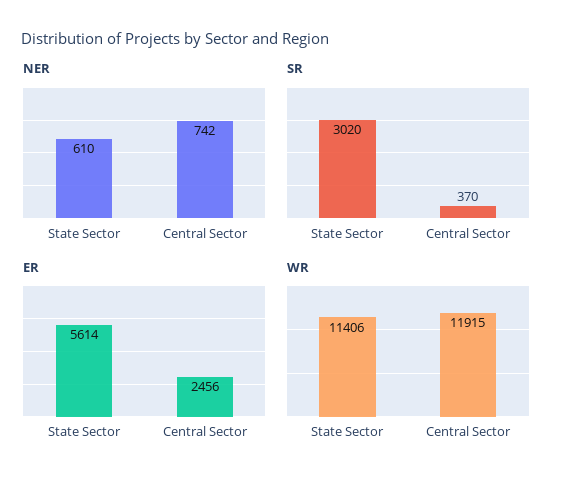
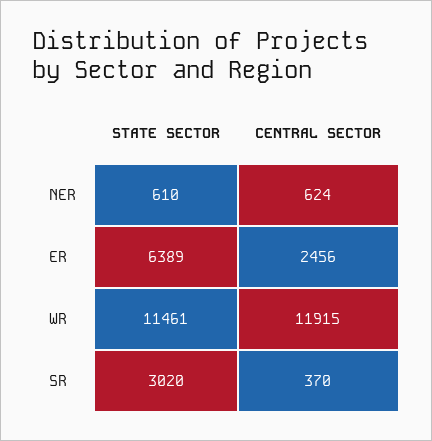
  {
    "NER": {
      "State Sector": 610,
-     "Central Sector": 742
+     "Central Sector": 624
    },
    "SR": {
      "State Sector": 3020,
      "Central Sector": 370
    },
    "ER": {
-     "State Sector": 5614,
+     "State Sector": 6389,
      "Central Sector": 2456
    },
    "WR": {
-     "State Sector": 11406,
+     "State Sector": 11461,
      "Central Sector": 11915
    }
  }

